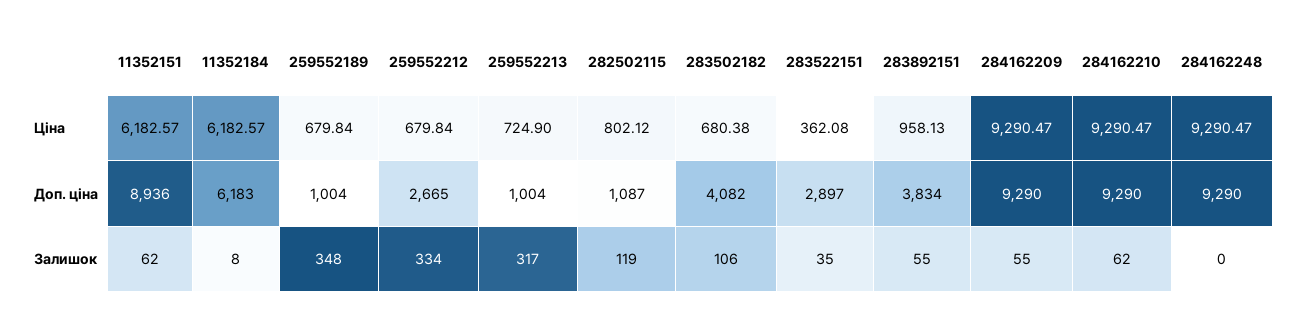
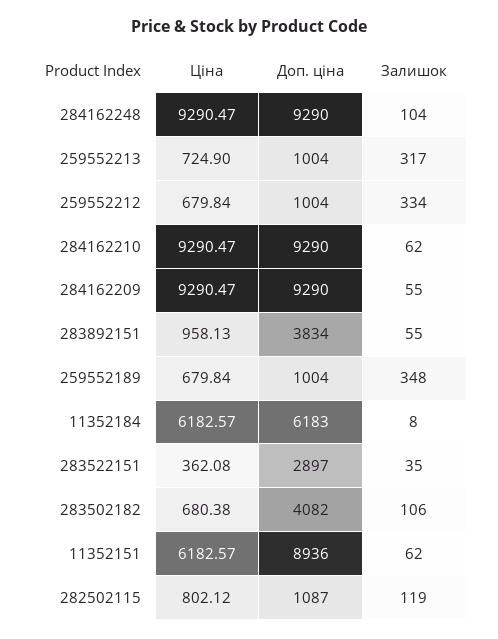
  {
    "11352151": {
      "Ціна": 6182.57,
      "Доп. ціна": 8936,
      "Залишок": 62
    },
    "11352184": {
      "Ціна": 6182.57,
      "Доп. ціна": 6183,
      "Залишок": 8
    },
    "259552189": {
      "Ціна": 679.84,
      "Доп. ціна": 1004,
      "Залишок": 348
    },
    "259552212": {
      "Ціна": 679.84,
-     "Доп. ціна": 2665,
+     "Доп. ціна": 1004,
      "Залишок": 334
    },
    "259552213": {
      "Ціна": 724.9,
      "Доп. ціна": 1004,
      "Залишок": 317
    },
    "282502115": {
      "Ціна": 802.12,
      "Доп. ціна": 1087,
      "Залишок": 119
    },
    "283502182": {
      "Ціна": 680.38,
      "Доп. ціна": 4082,
      "Залишок": 106
    },
    "283522151": {
      "Ціна": 362.08,
      "Доп. ціна": 2897,
      "Залишок": 35
    },
    "283892151": {
      "Ціна": 958.13,
      "Доп. ціна": 3834,
      "Залишок": 55
    },
    "284162209": {
      "Ціна": 9290.47,
      "Доп. ціна": 9290,
      "Залишок": 55
    },
    "284162210": {
      "Ціна": 9290.47,
      "Доп. ціна": 9290,
      "Залишок": 62
    },
    "284162248": {
      "Ціна": 9290.47,
      "Доп. ціна": 9290,
-     "Залишок": 0
+     "Залишок": 104
    }
  }

